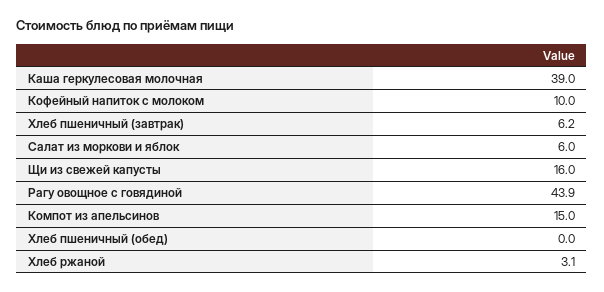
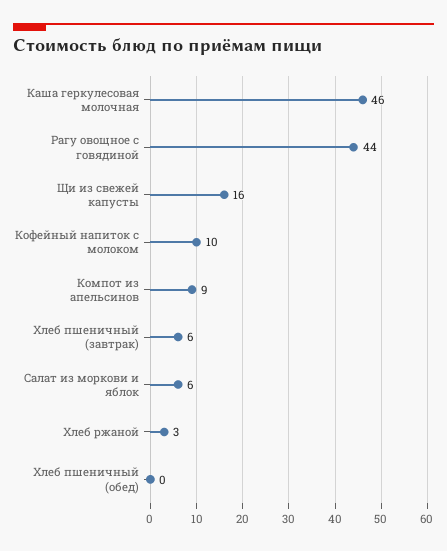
  {
-   "Каша геркулесовая молочная": 39,
+   "Каша геркулесовая молочная": 46,
    "Кофейный напиток с молоком": 10,
    "Хлеб пшеничный (завтрак)": 6.2,
    "Салат из моркови и яблок": 6,
    "Щи из свежей капусты": 16,
    "Рагу овощное с говядиной": 43.9,
-   "Компот из апельсинов": 15,
+   "Компот из апельсинов": 9,
    "Хлеб пшеничный (обед)": 0,
    "Хлеб ржаной": 3.1
  }

